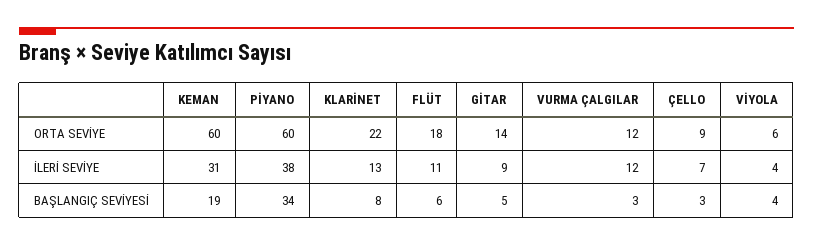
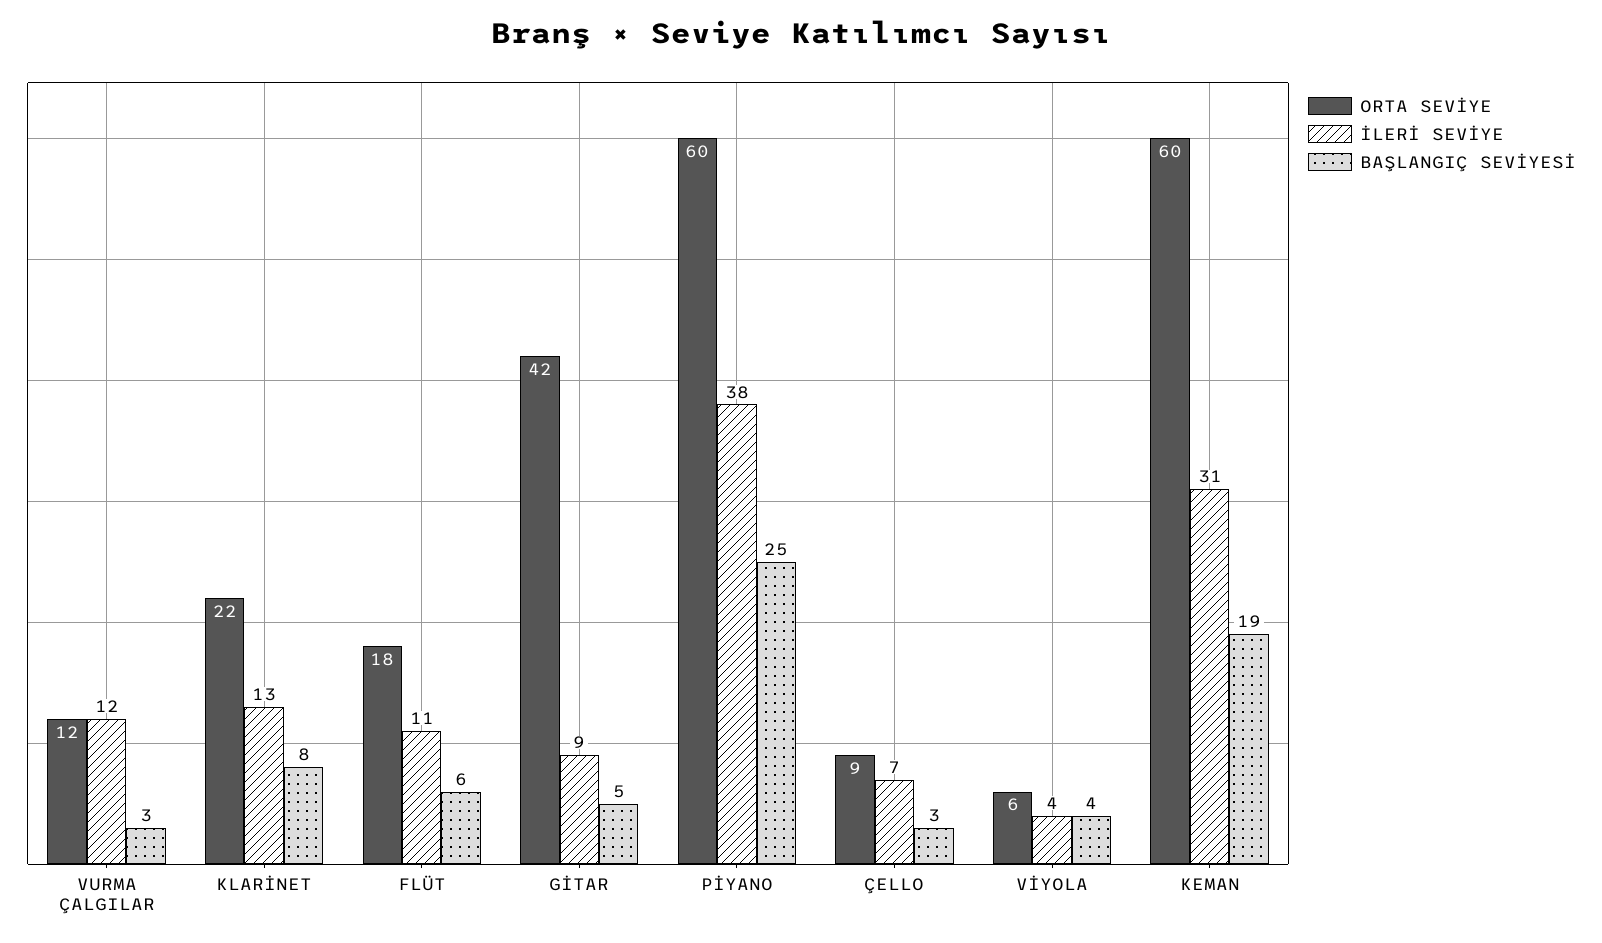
  {
    "ORTA SEVİYE": {
      "KEMAN": 60,
      "PİYANO": 60,
      "KLARİNET": 22,
      "FLÜT": 18,
-     "GİTAR": 14,
+     "GİTAR": 42,
      "VURMA ÇALGILAR": 12,
      "ÇELLO": 9,
      "VİYOLA": 6
    },
    "İLERİ SEVİYE": {
      "KEMAN": 31,
      "PİYANO": 38,
      "KLARİNET": 13,
      "FLÜT": 11,
      "GİTAR": 9,
      "VURMA ÇALGILAR": 12,
      "ÇELLO": 7,
      "VİYOLA": 4
    },
    "BAŞLANGIÇ SEVİYESİ": {
      "KEMAN": 19,
-     "PİYANO": 34,
+     "PİYANO": 25,
      "KLARİNET": 8,
      "FLÜT": 6,
      "GİTAR": 5,
      "VURMA ÇALGILAR": 3,
      "ÇELLO": 3,
      "VİYOLA": 4
    }
  }

